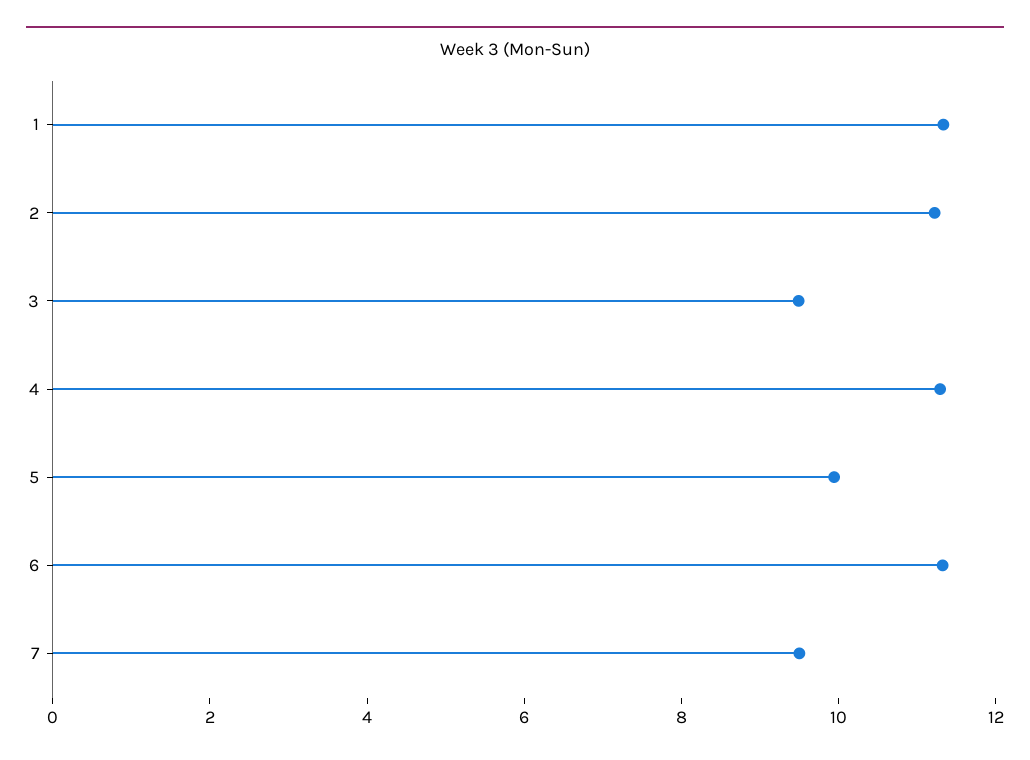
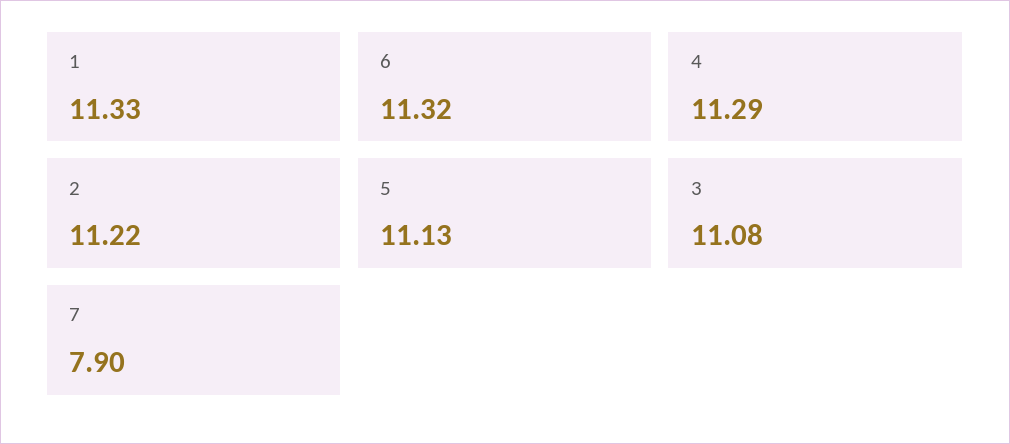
  {
    "1": 11.33,
    "2": 11.22,
-   "3": 9.5,
+   "3": 11.08,
    "4": 11.29,
-   "5": 10,
+   "5": 11.13,
    "6": 11.32,
-   "7": 9.5
+   "7": 7.9
  }

